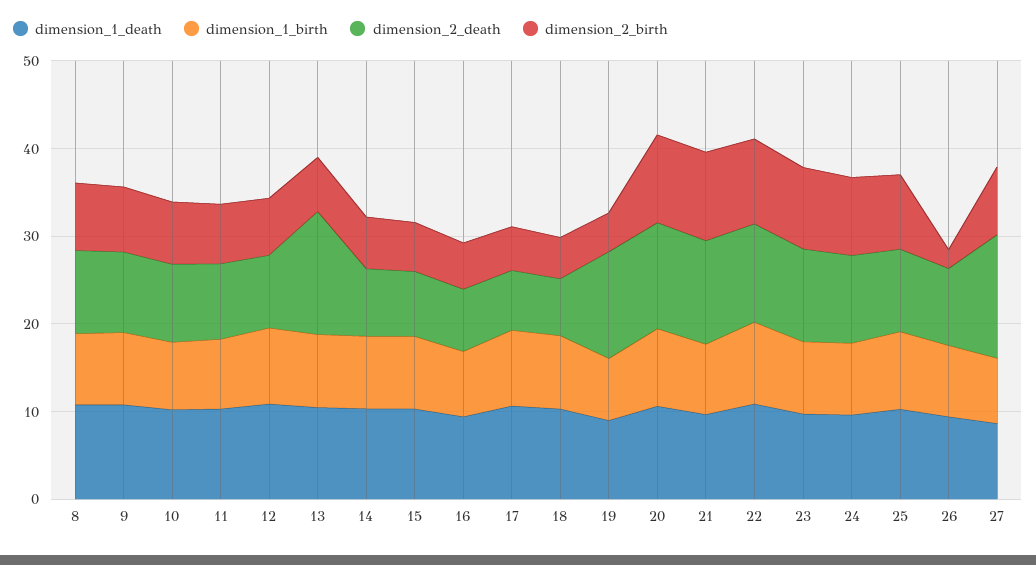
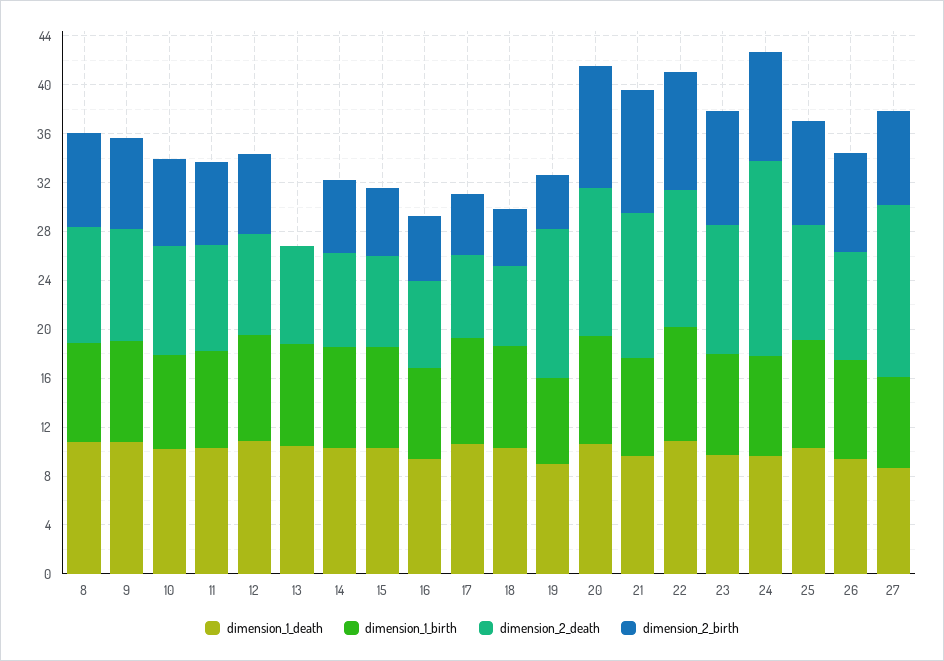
  {
    "dimension_1_death": {
      "8": 11,
      "9": 11,
      "10": 10,
      "11": 10,
      "12": 11,
      "13": 10,
      "14": 10,
      "15": 10,
      "16": 9,
      "17": 11,
      "18": 10,
      "19": 9,
      "20": 11,
      "21": 10,
      "22": 11,
      "23": 10,
      "24": 10,
      "25": 10,
      "26": 9,
      "27": 9
    },
    "dimension_1_birth": {
      "8": 8,
      "9": 8,
      "10": 8,
      "11": 8,
      "12": 9,
      "13": 8,
      "14": 8,
      "15": 8,
      "16": 7,
      "17": 9,
      "18": 8,
      "19": 7,
      "20": 9,
      "21": 8,
      "22": 9,
      "23": 8,
      "24": 8,
      "25": 9,
      "26": 8,
      "27": 7
    },
    "dimension_2_death": {
      "8": 10,
      "9": 9,
      "10": 9,
      "11": 9,
      "12": 8,
-     "13": 14,
+     "13": 8,
      "14": 8,
      "15": 7,
      "16": 7,
      "17": 7,
      "18": 7,
      "19": 12,
      "20": 12,
      "21": 12,
      "22": 11,
      "23": 11,
-     "24": 10,
+     "24": 16,
      "25": 9,
      "26": 9,
      "27": 14
    },
    "dimension_2_birth": {
      "8": 8,
      "9": 7,
      "10": 7,
      "11": 7,
      "12": 7,
-     "13": 6,
+     "13": 0,
      "14": 6,
      "15": 6,
      "16": 5,
      "17": 5,
      "18": 5,
      "19": 4,
      "20": 10,
      "21": 10,
      "22": 10,
      "23": 9,
      "24": 9,
      "25": 9,
-     "26": 2,
+     "26": 8,
      "27": 8
    }
  }

